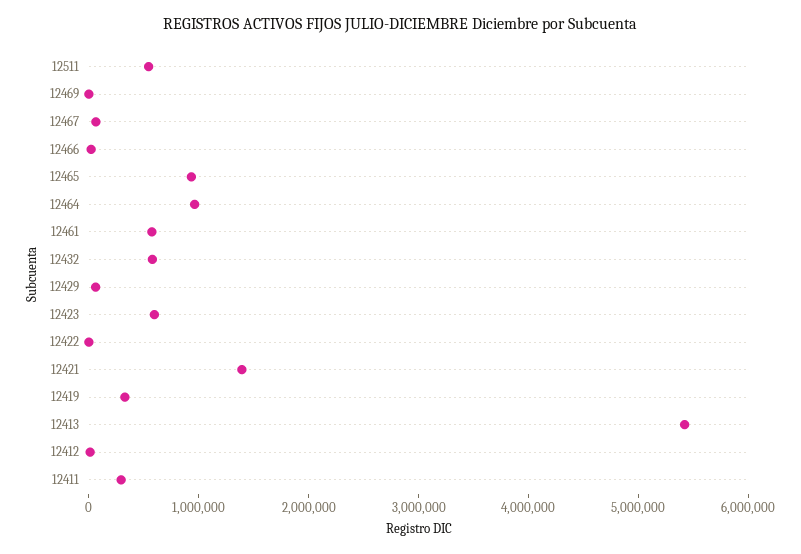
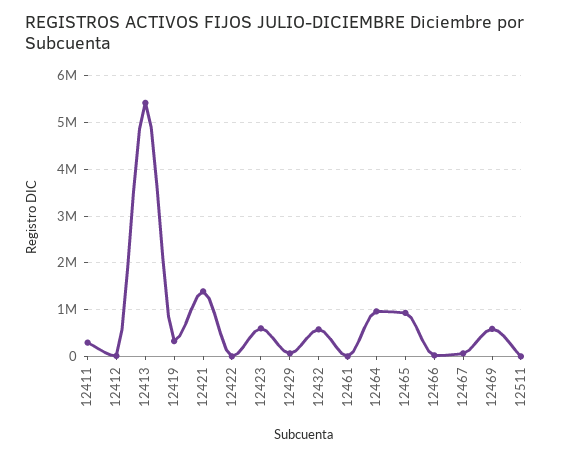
  {
-   "12511": 600000,
+   "12511": 0,
-   "12469": 0,
+   "12469": 600000,
    "12467": 0,
    "12466": 0,
    "12465": 1000000,
    "12464": 1000000,
-   "12461": 600000,
+   "12461": 0,
    "12432": 600000,
    "12429": 0,
    "12423": 600000,
    "12422": 0,
    "12421": 1400000,
    "12419": 400000,
    "12413": 5400000,
    "12412": 0,
    "12411": 200000
  }

